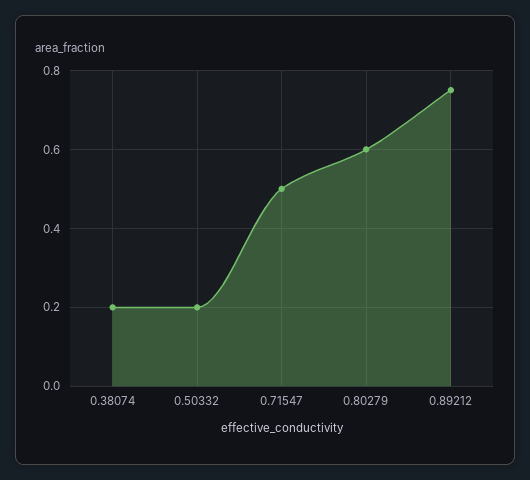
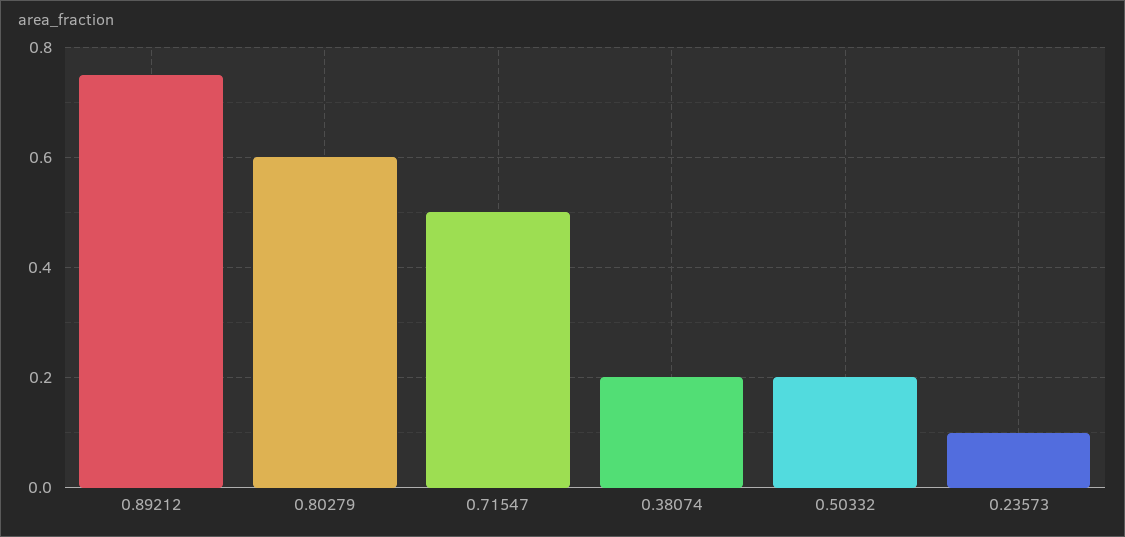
  {
    "0.38074": 0.2,
    "0.50332": 0.2,
    "0.71547": 0.5,
    "0.80279": 0.6,
-   "0.89212": 0.75
+   "0.89212": 0.75,
+   "0.23573": 0.1
  }

